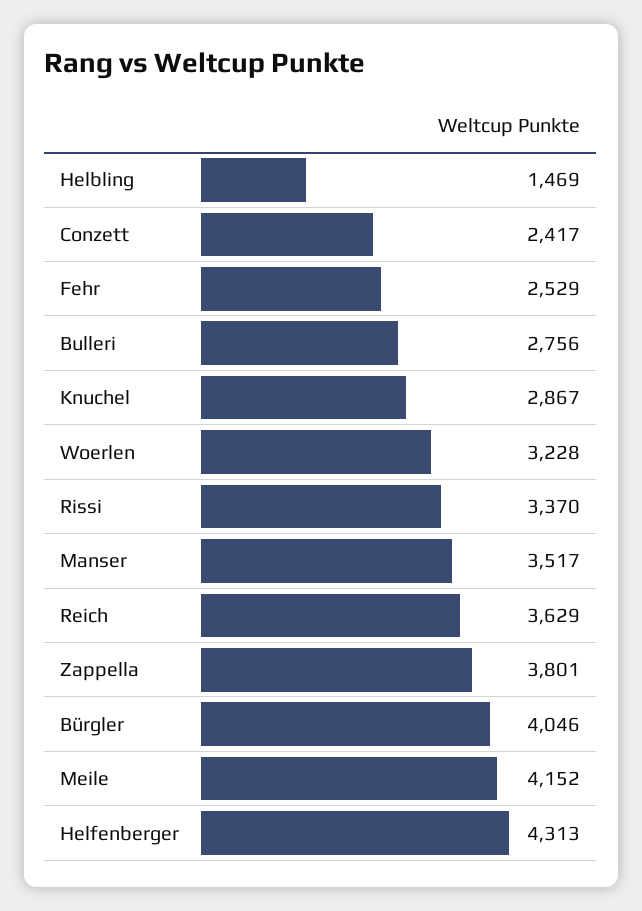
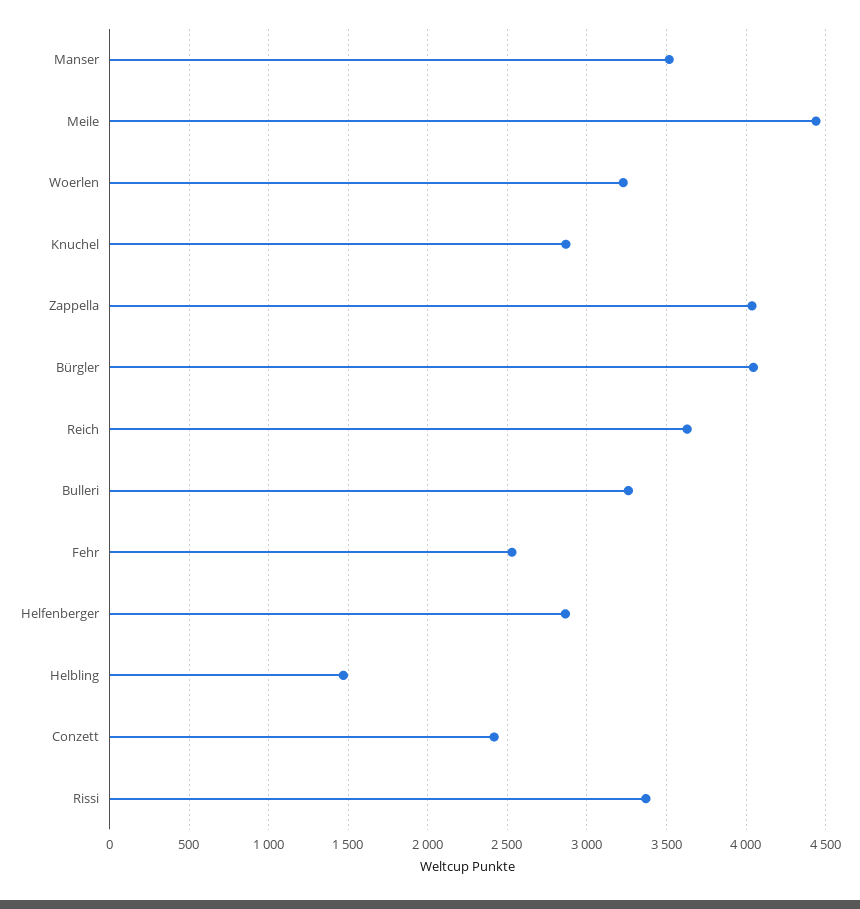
  {
    "Helbling": 1469,
    "Conzett": 2417,
    "Fehr": 2529,
-   "Bulleri": 2756,
+   "Bulleri": 3250,
    "Knuchel": 2867,
    "Woerlen": 3228,
    "Rissi": 3370,
    "Manser": 3517,
    "Reich": 3629,
-   "Zappella": 3801,
+   "Zappella": 4050,
    "Bürgler": 4046,
-   "Meile": 4152,
+   "Meile": 4450,
-   "Helfenberger": 4313
+   "Helfenberger": 2850
  }

